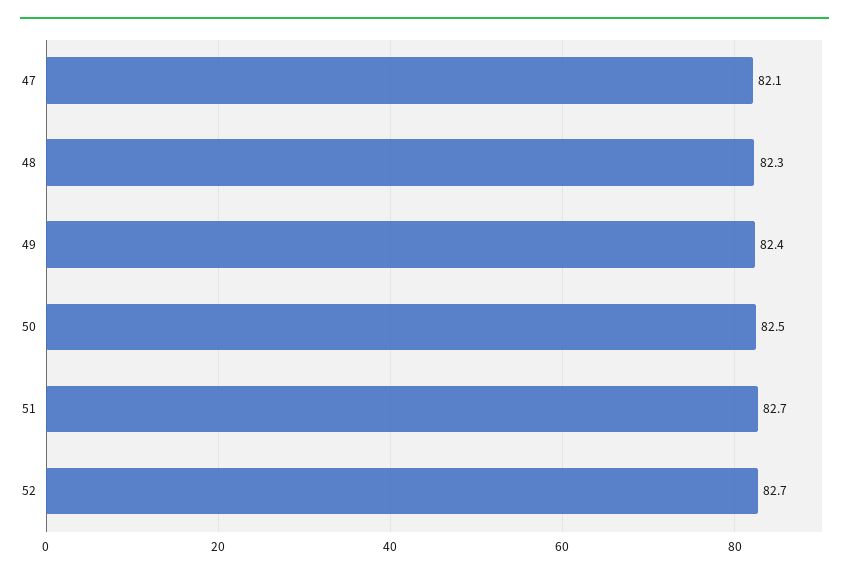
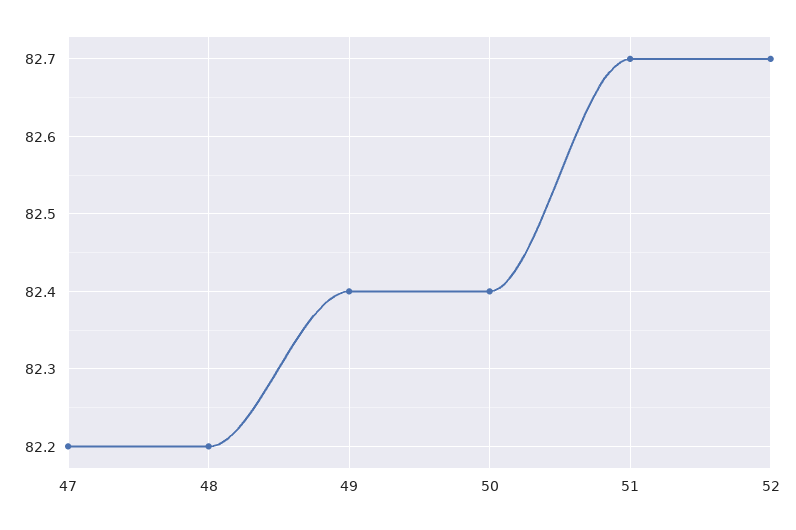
  {
-   "47": 82.1,
+   "47": 82.2,
-   "48": 82.3,
+   "48": 82.2,
    "49": 82.4,
-   "50": 82.5,
+   "50": 82.4,
    "51": 82.7,
    "52": 82.7
  }

